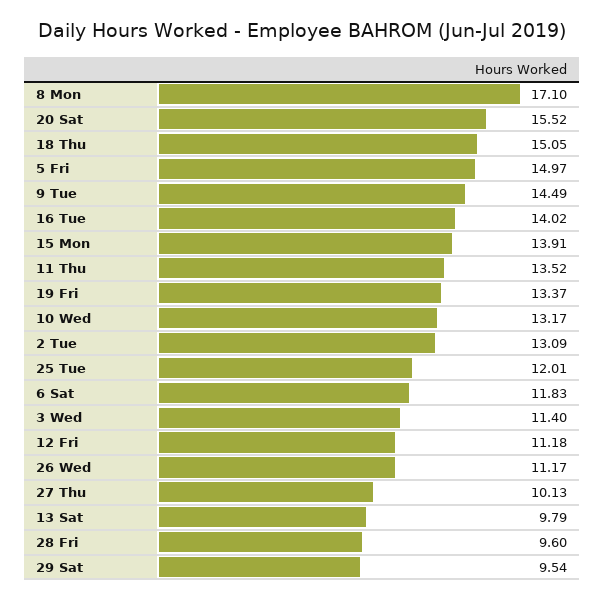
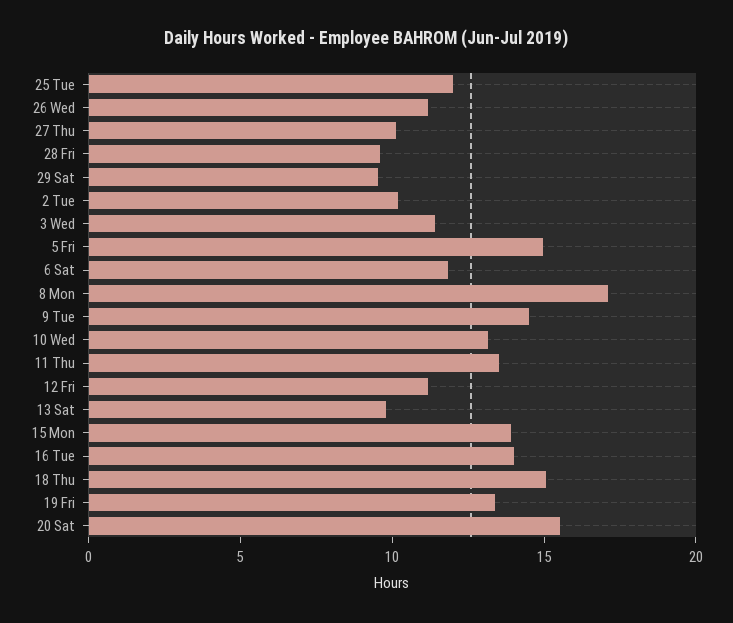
  {
    "8 Mon": 17.1,
    "20 Sat": 15.52,
    "18 Thu": 15.05,
    "5 Fri": 14.97,
    "9 Tue": 14.49,
    "16 Tue": 14.02,
    "15 Mon": 13.91,
    "11 Thu": 13.52,
    "19 Fri": 13.37,
    "10 Wed": 13.17,
-   "2 Tue": 13.09,
+   "2 Tue": 10,
    "25 Tue": 12.01,
    "6 Sat": 11.83,
    "3 Wed": 11.4,
    "12 Fri": 11.18,
    "26 Wed": 11.17,
    "27 Thu": 10.13,
    "13 Sat": 9.79,
    "28 Fri": 9.6,
    "29 Sat": 9.54
  }

